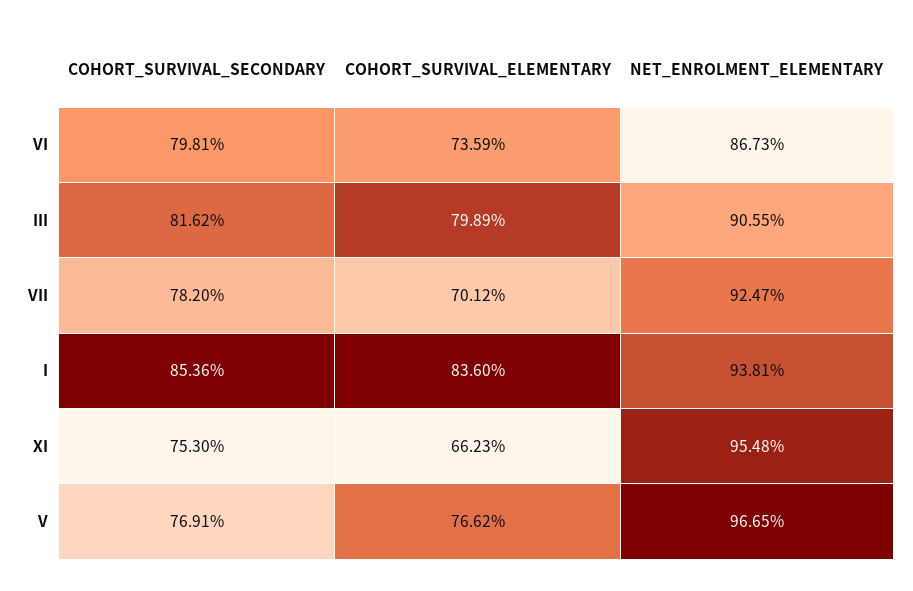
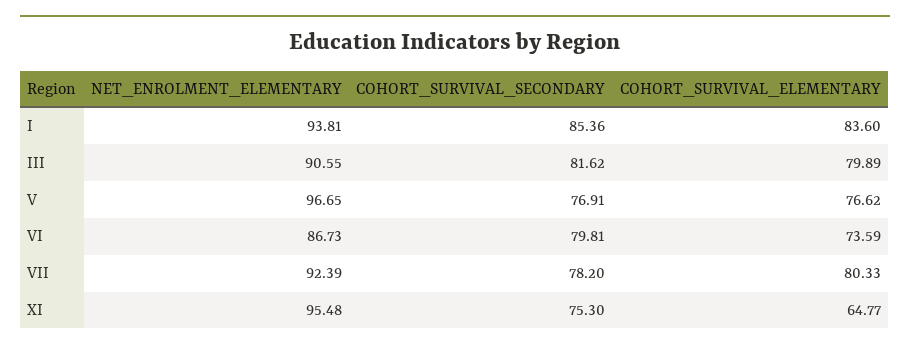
  {
    "COHORT_SURVIVAL_SECONDARY": {
      "VI": 79.81,
      "III": 81.62,
      "VII": 78.2,
      "I": 85.36,
      "XI": 75.3,
      "V": 76.91
    },
    "COHORT_SURVIVAL_ELEMENTARY": {
      "VI": 73.59,
      "III": 79.89,
-     "VII": 70.12,
+     "VII": 80.33,
      "I": 83.6,
-     "XI": 66.23,
+     "XI": 64.77,
      "V": 76.62
    },
    "NET_ENROLMENT_ELEMENTARY": {
      "VI": 86.73,
      "III": 90.55,
-     "VII": 92.47,
+     "VII": 92.39,
      "I": 93.81,
      "XI": 95.48,
      "V": 96.65
    }
  }

